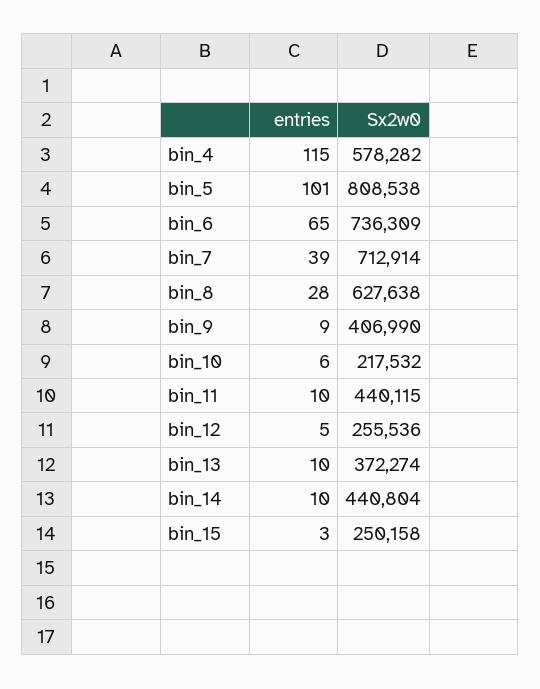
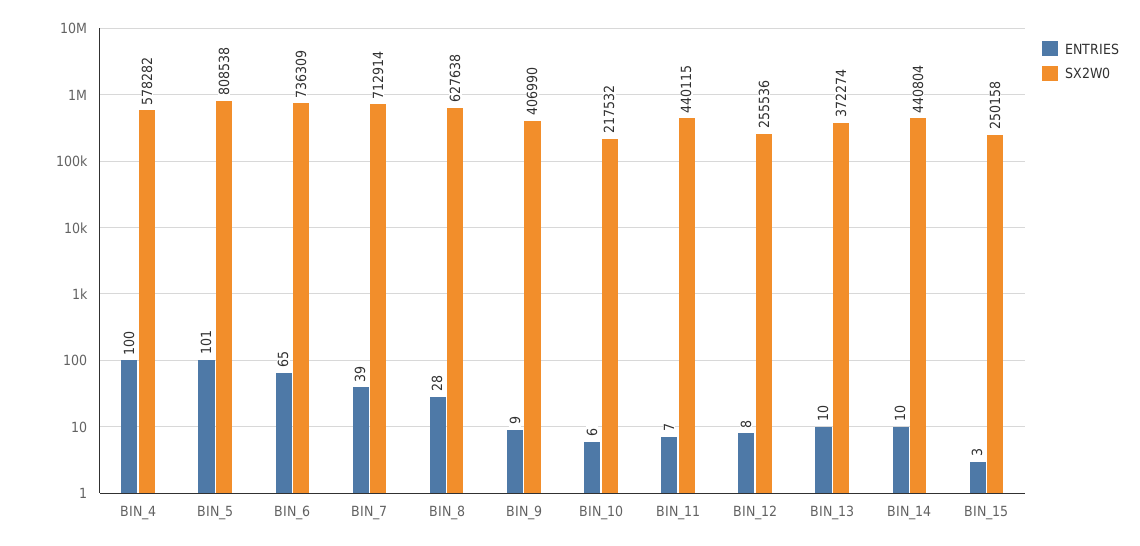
  {
    "entries": {
-     "bin_4": 115,
+     "bin_4": 100,
      "bin_5": 101,
      "bin_6": 65,
      "bin_7": 39,
      "bin_8": 28,
      "bin_9": 9,
      "bin_10": 6,
-     "bin_11": 10,
+     "bin_11": 7,
-     "bin_12": 5,
+     "bin_12": 8,
      "bin_13": 10,
      "bin_14": 10,
      "bin_15": 3
    },
    "Sx2w0": {
      "bin_4": 578282,
      "bin_5": 808538,
      "bin_6": 736309,
      "bin_7": 712914,
      "bin_8": 627638,
      "bin_9": 406990,
      "bin_10": 217532,
      "bin_11": 440115,
      "bin_12": 255536,
      "bin_13": 372274,
      "bin_14": 440804,
      "bin_15": 250158
    }
  }

